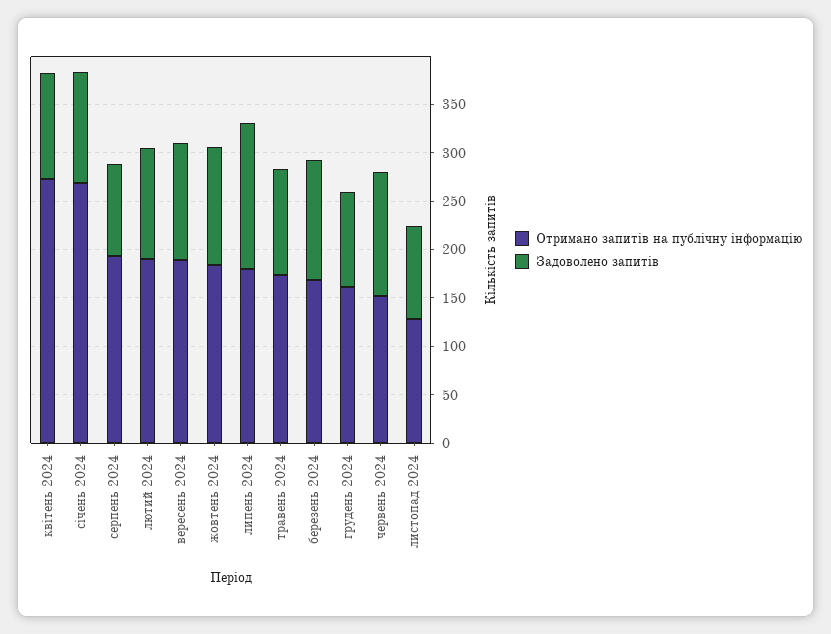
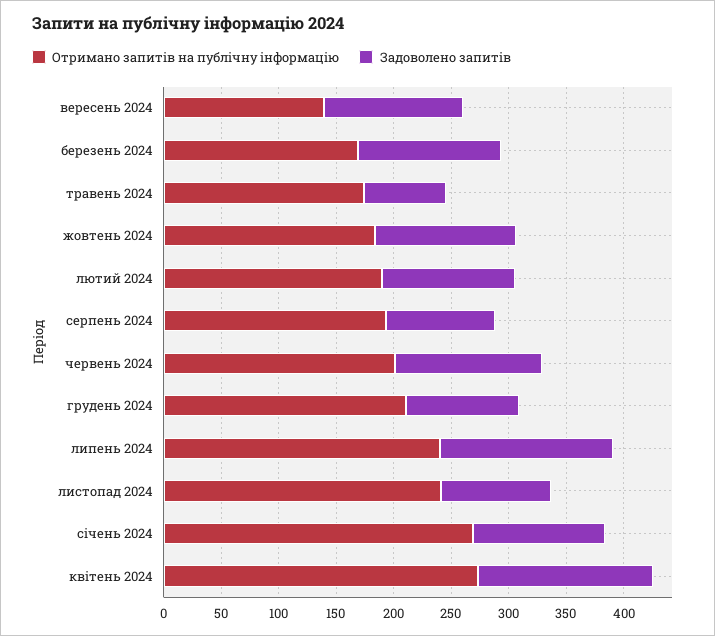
  {
    "Отримано запитів на публічну інформацію": {
      "квітень 2024": 270,
      "січень 2024": 270,
      "серпень 2024": 190,
      "лютий 2024": 190,
-     "вересень 2024": 190,
+     "вересень 2024": 140,
      "жовтень 2024": 180,
-     "липень 2024": 180,
+     "липень 2024": 240,
      "травень 2024": 170,
      "березень 2024": 170,
-     "грудень 2024": 160,
+     "грудень 2024": 210,
-     "червень 2024": 150,
+     "червень 2024": 200,
-     "листопад 2024": 130
+     "листопад 2024": 240
    },
    "Задоволено запитів": {
-     "квітень 2024": 110,
+     "квітень 2024": 150,
      "січень 2024": 120,
      "серпень 2024": 100,
      "лютий 2024": 120,
      "вересень 2024": 120,
      "жовтень 2024": 120,
      "липень 2024": 150,
-     "травень 2024": 110,
+     "травень 2024": 70,
      "березень 2024": 120,
      "грудень 2024": 100,
      "червень 2024": 130,
      "листопад 2024": 100
    }
  }

